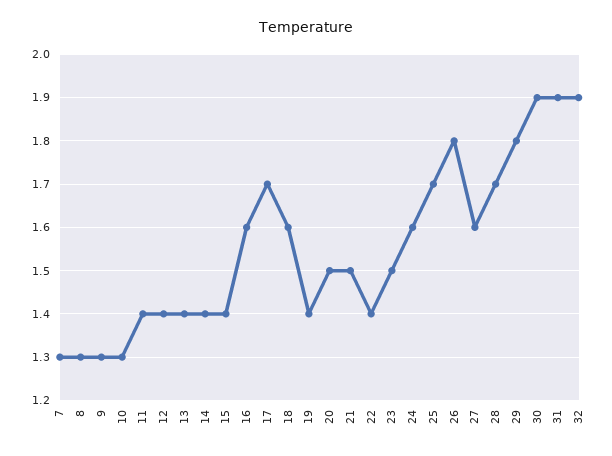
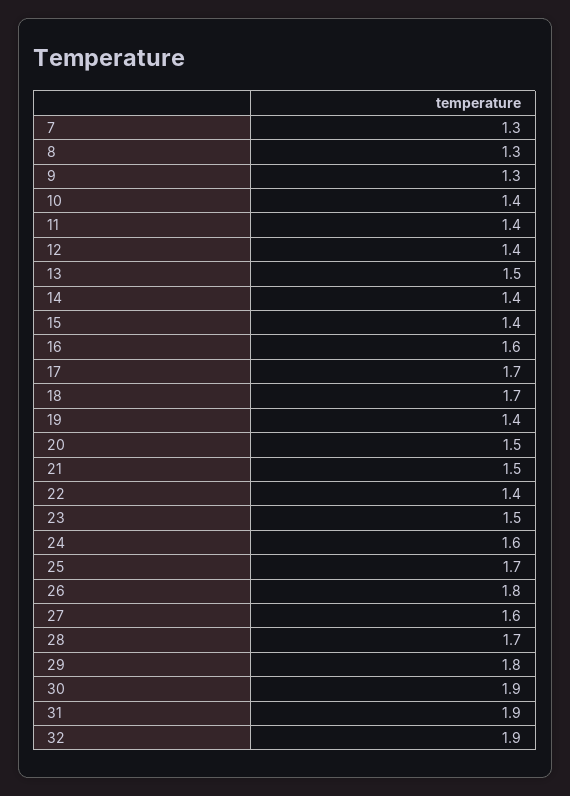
  {
    "7": 1.3,
    "8": 1.3,
    "9": 1.3,
-   "10": 1.3,
+   "10": 1.4,
    "11": 1.4,
    "12": 1.4,
-   "13": 1.4,
+   "13": 1.5,
    "14": 1.4,
    "15": 1.4,
    "16": 1.6,
    "17": 1.7,
-   "18": 1.6,
+   "18": 1.7,
    "19": 1.4,
    "20": 1.5,
    "21": 1.5,
    "22": 1.4,
    "23": 1.5,
    "24": 1.6,
    "25": 1.7,
    "26": 1.8,
    "27": 1.6,
    "28": 1.7,
    "29": 1.8,
    "30": 1.9,
    "31": 1.9,
    "32": 1.9
  }

